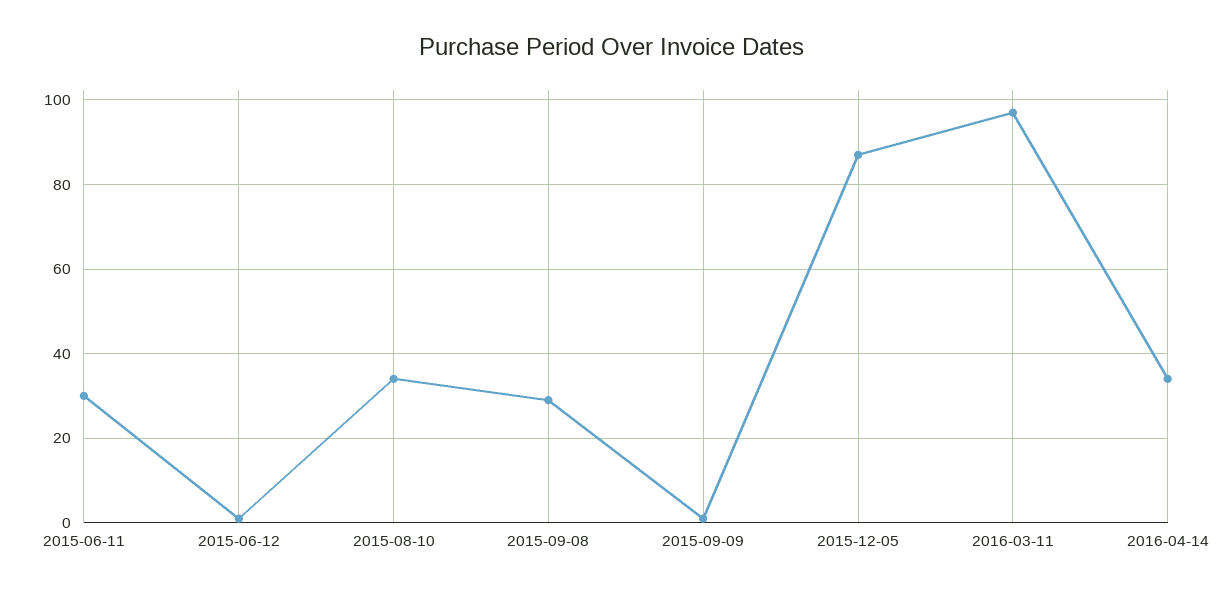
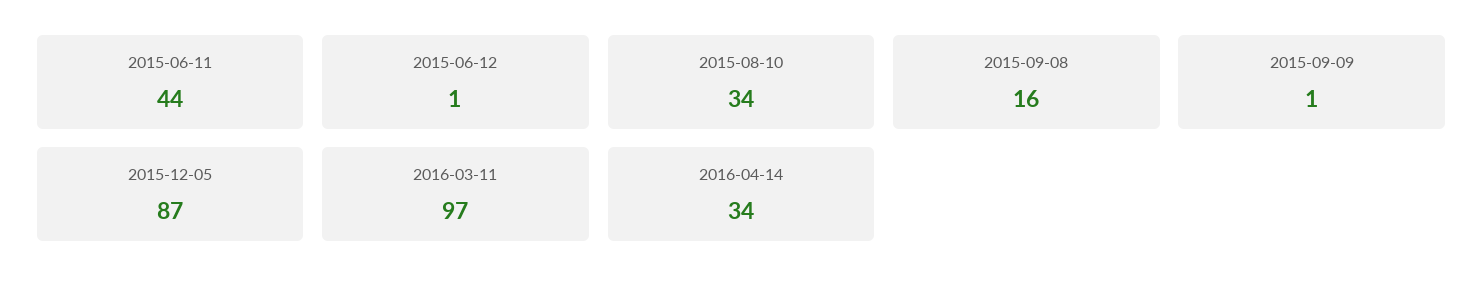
  {
-   "2015-06-11": 30,
+   "2015-06-11": 44,
    "2015-06-12": 1,
    "2015-08-10": 34,
-   "2015-09-08": 30,
+   "2015-09-08": 16,
    "2015-09-09": 1,
    "2015-12-05": 87,
    "2016-03-11": 97,
    "2016-04-14": 34
  }

